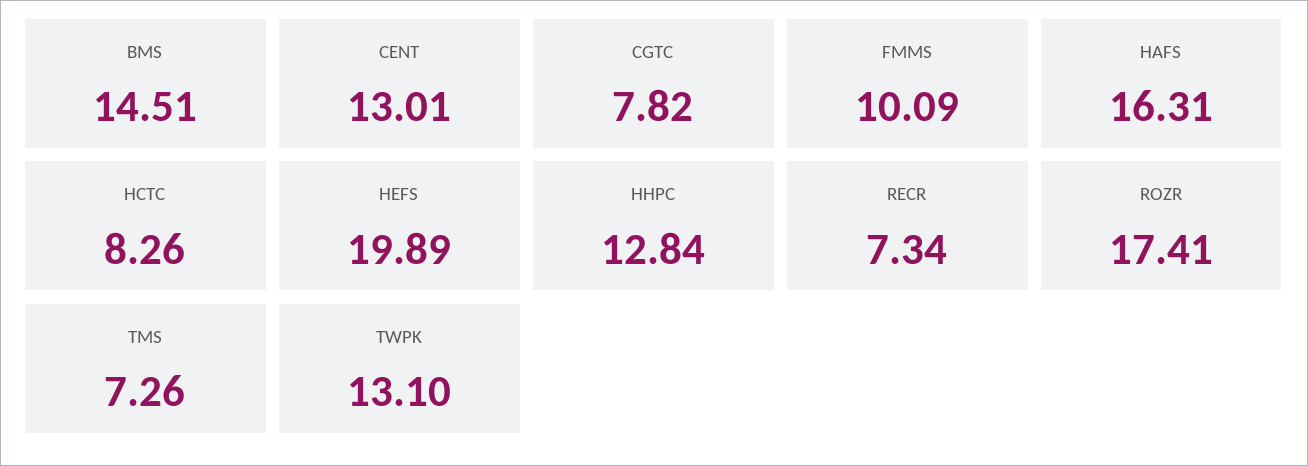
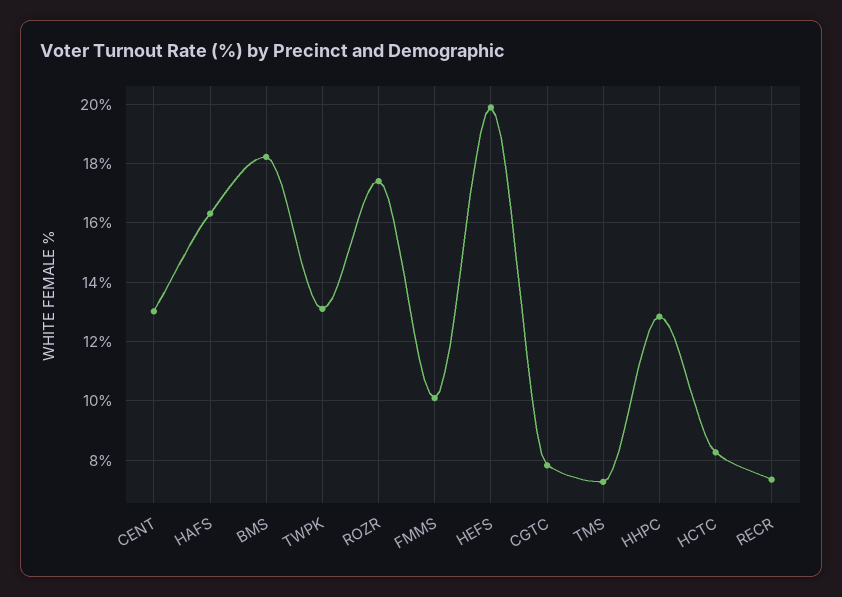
  {
-   "BMS": 14.51,
+   "BMS": 18.25,
    "CENT": 13.01,
    "CGTC": 7.82,
    "FMMS": 10.09,
    "HAFS": 16.31,
    "HCTC": 8.26,
    "HEFS": 19.89,
    "HHPC": 12.84,
    "RECR": 7.34,
    "ROZR": 17.41,
    "TMS": 7.26,
    "TWPK": 13.1
  }

